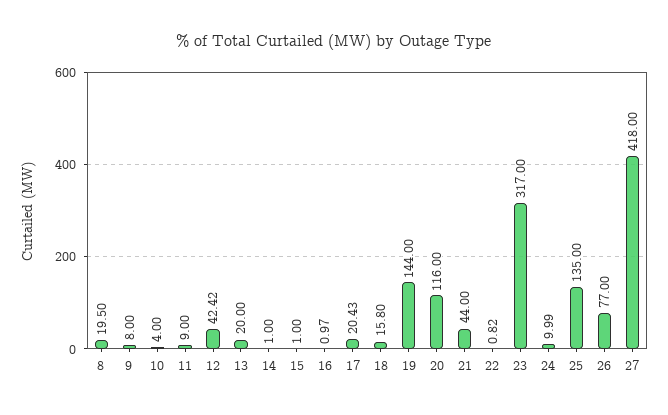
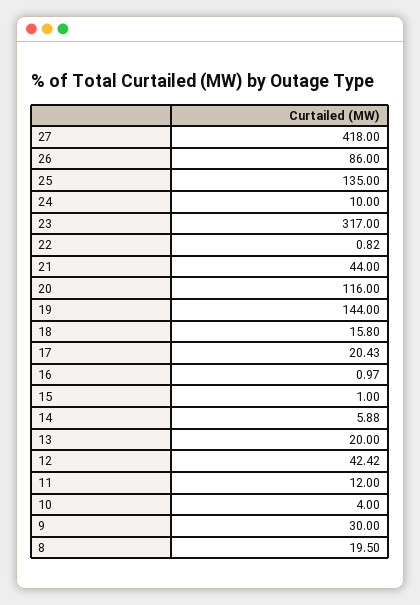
  {
    "8": 19.5,
-   "9": 8,
+   "9": 30,
    "10": 4,
-   "11": 9,
+   "11": 12,
    "12": 42.42,
    "13": 20,
-   "14": 1,
+   "14": 5.88,
    "15": 1,
    "16": 0.97,
    "17": 20.43,
    "18": 15.8,
    "19": 144,
    "20": 116,
    "21": 44,
    "22": 0.82,
    "23": 317,
-   "24": 9.99,
+   "24": 10,
    "25": 135,
-   "26": 77,
+   "26": 86,
    "27": 418
  }

